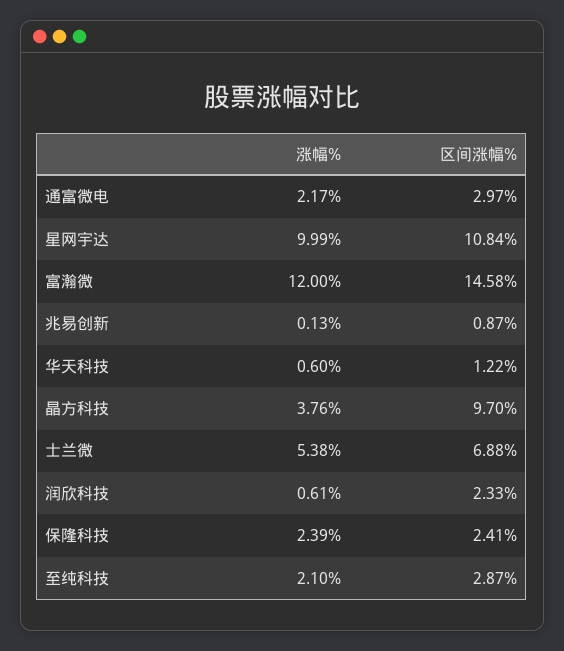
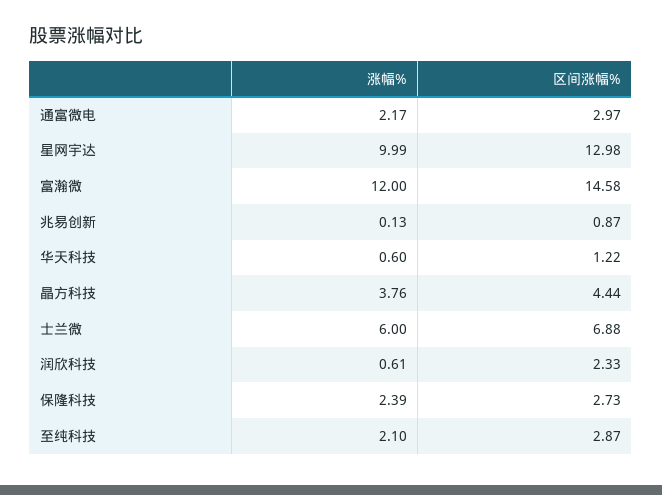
  {
    "涨幅%": {
      "通富微电": 2.17,
      "星网宇达": 9.99,
      "富瀚微": 12,
      "兆易创新": 0.13,
      "华天科技": 0.6,
      "晶方科技": 3.76,
-     "士兰微": 5.38,
+     "士兰微": 6,
      "润欣科技": 0.61,
      "保隆科技": 2.39,
      "至纯科技": 2.1
    },
    "区间涨幅%": {
      "通富微电": 2.97,
-     "星网宇达": 10.84,
+     "星网宇达": 12.98,
      "富瀚微": 14.58,
      "兆易创新": 0.87,
      "华天科技": 1.22,
-     "晶方科技": 9.7,
+     "晶方科技": 4.44,
      "士兰微": 6.88,
      "润欣科技": 2.33,
-     "保隆科技": 2.41,
+     "保隆科技": 2.73,
      "至纯科技": 2.87
    }
  }

